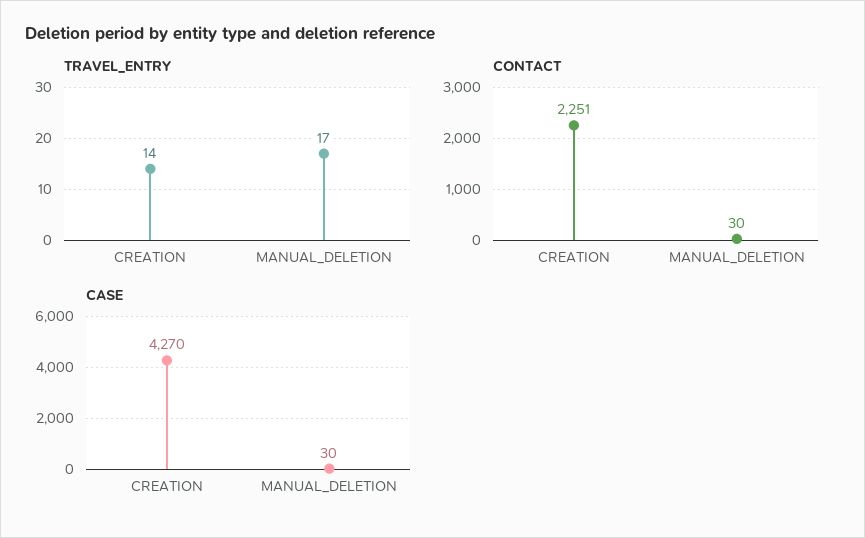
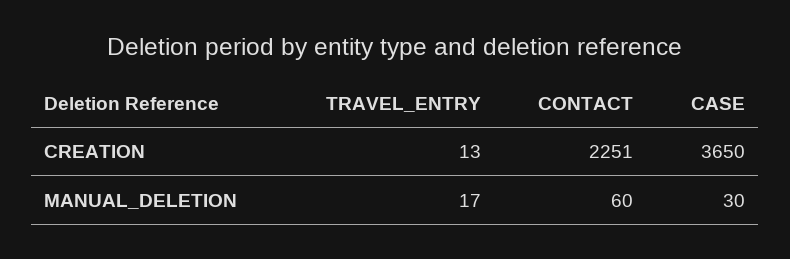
  {
    "TRAVEL_ENTRY": {
-     "CREATION": 14,
+     "CREATION": 13,
      "MANUAL_DELETION": 17
    },
    "CONTACT": {
      "CREATION": 2251,
-     "MANUAL_DELETION": 30
+     "MANUAL_DELETION": 60
    },
    "CASE": {
-     "CREATION": 4270,
+     "CREATION": 3650,
      "MANUAL_DELETION": 30
    }
  }

